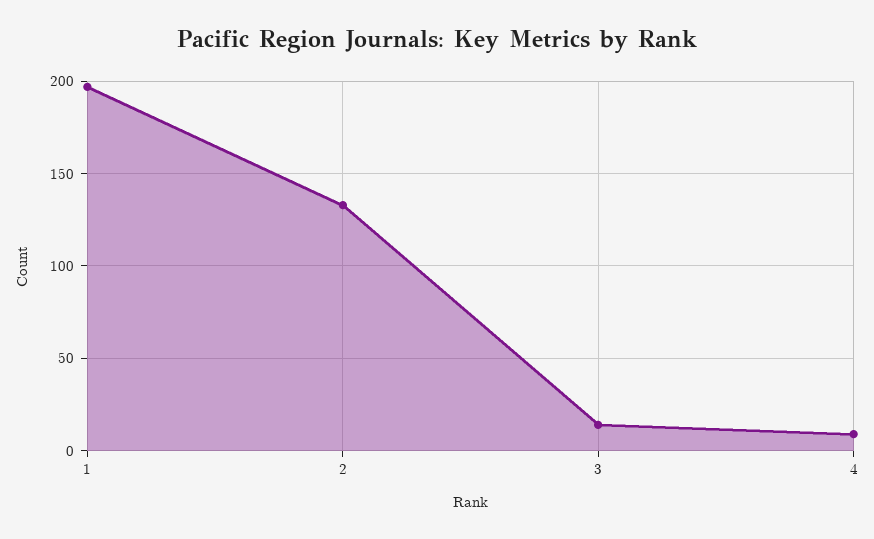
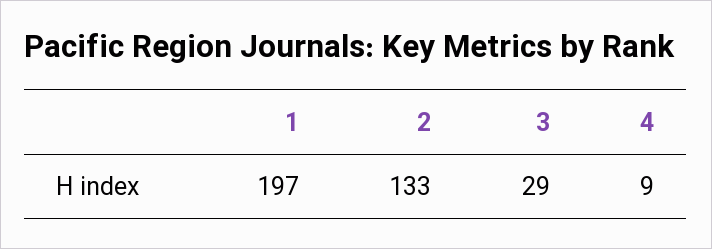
  {
    "1": 197,
    "2": 133,
-   "3": 15,
+   "3": 29,
    "4": 9
  }

